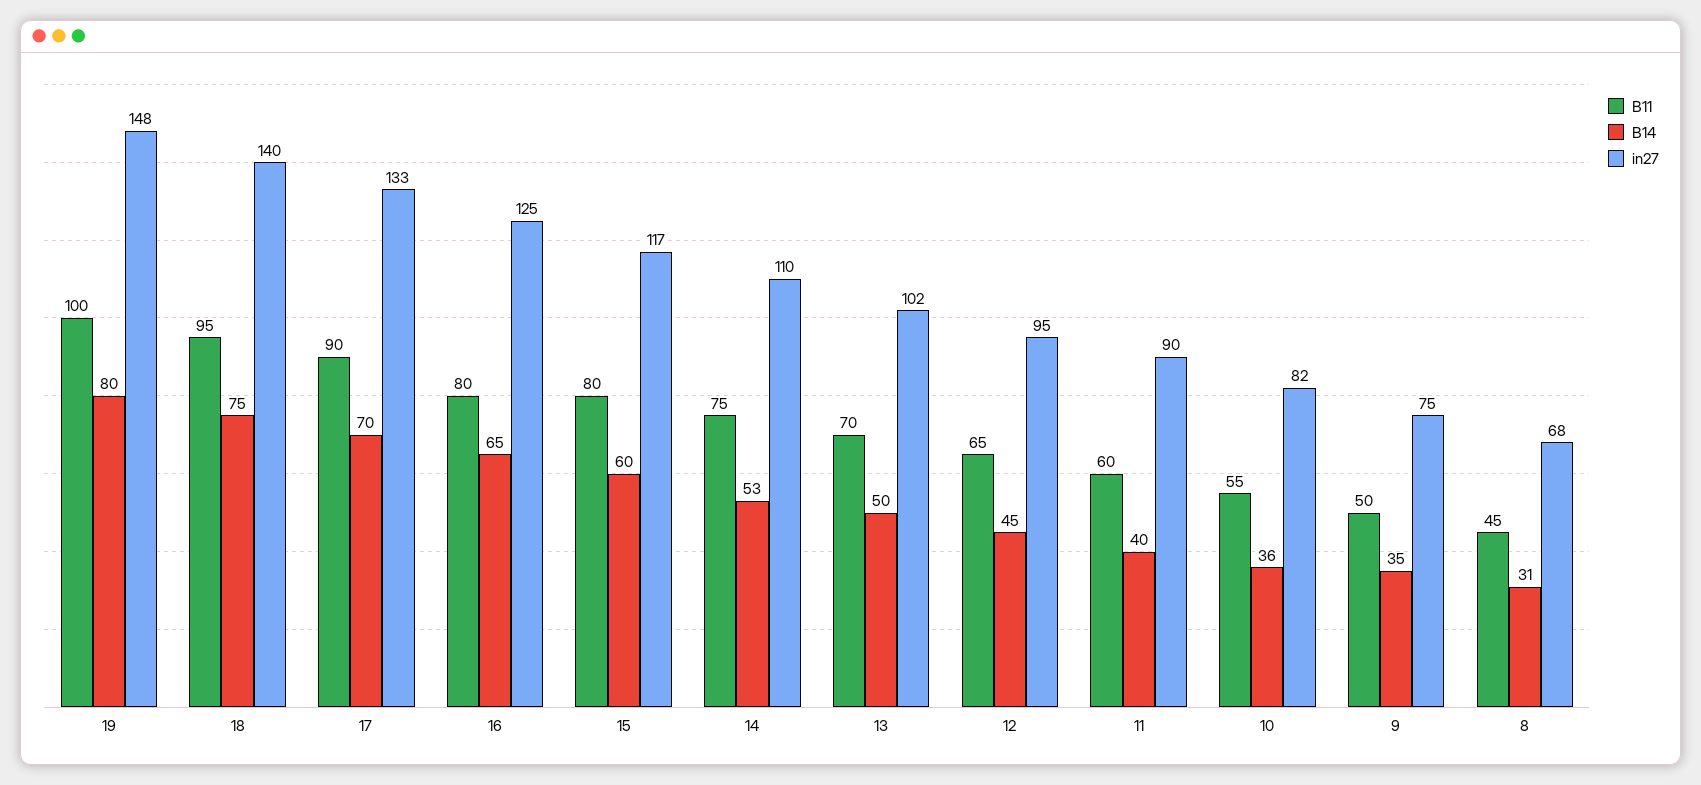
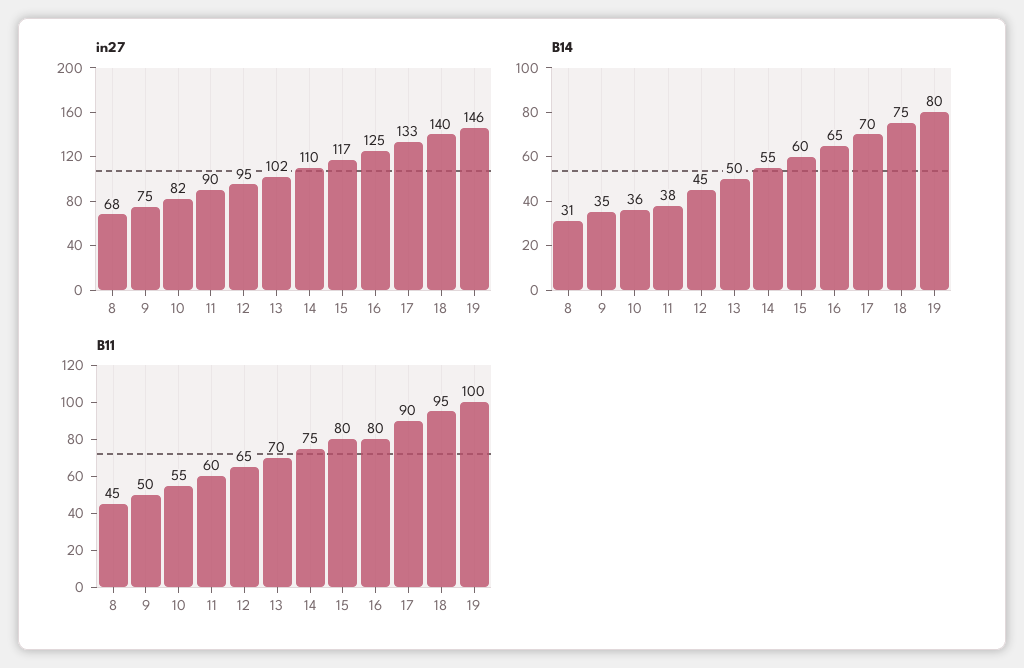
  {
    "B11": {
      "19": 100,
      "18": 95,
      "17": 90,
      "16": 80,
      "15": 80,
      "14": 75,
      "13": 70,
      "12": 65,
      "11": 60,
      "10": 55,
      "9": 50,
      "8": 45
    },
    "B14": {
      "19": 80,
      "18": 75,
      "17": 70,
      "16": 65,
      "15": 60,
-     "14": 53,
+     "14": 55,
      "13": 50,
      "12": 45,
-     "11": 40,
+     "11": 38,
      "10": 36,
      "9": 35,
      "8": 31
    },
    "in27": {
-     "19": 148,
+     "19": 146,
      "18": 140,
      "17": 133,
      "16": 125,
      "15": 117,
      "14": 110,
      "13": 102,
      "12": 95,
      "11": 90,
      "10": 82,
      "9": 75,
      "8": 68
    }
  }

